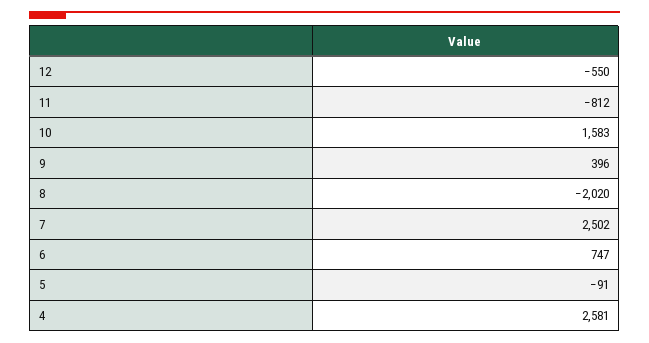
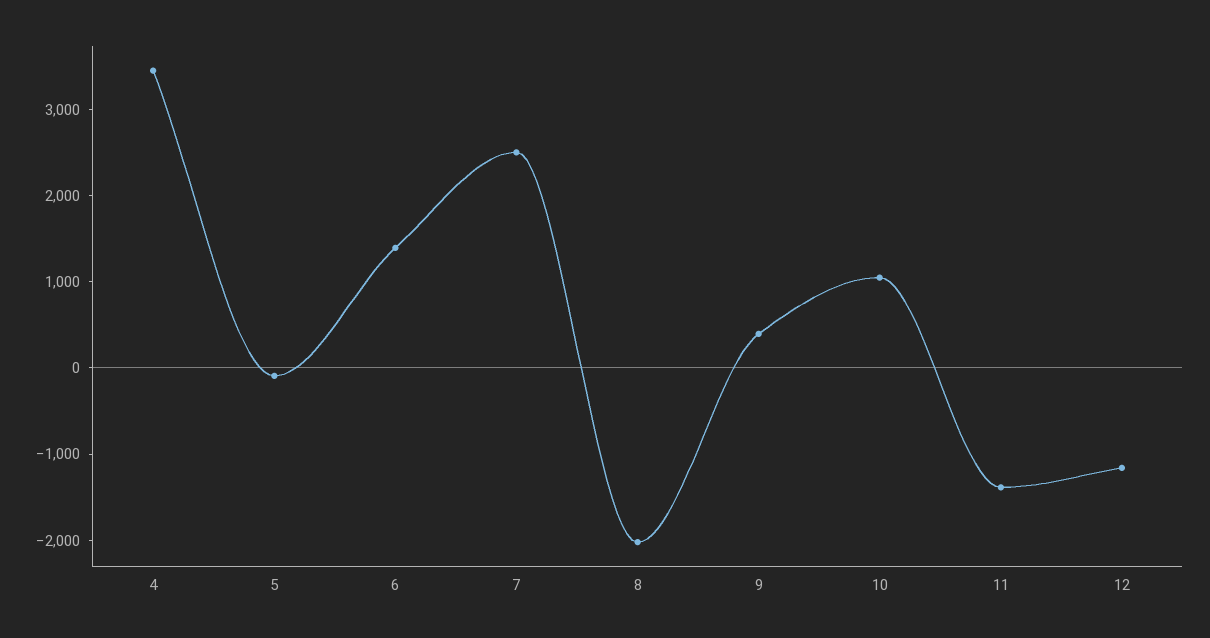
  {
-   "12": -550,
+   "12": -1200,
-   "11": -812,
+   "11": -1400,
-   "10": 1583,
+   "10": 1000,
    "9": 396,
    "8": -2020,
    "7": 2502,
-   "6": 747,
+   "6": 1400,
    "5": -91,
-   "4": 2581
+   "4": 3400
  }

